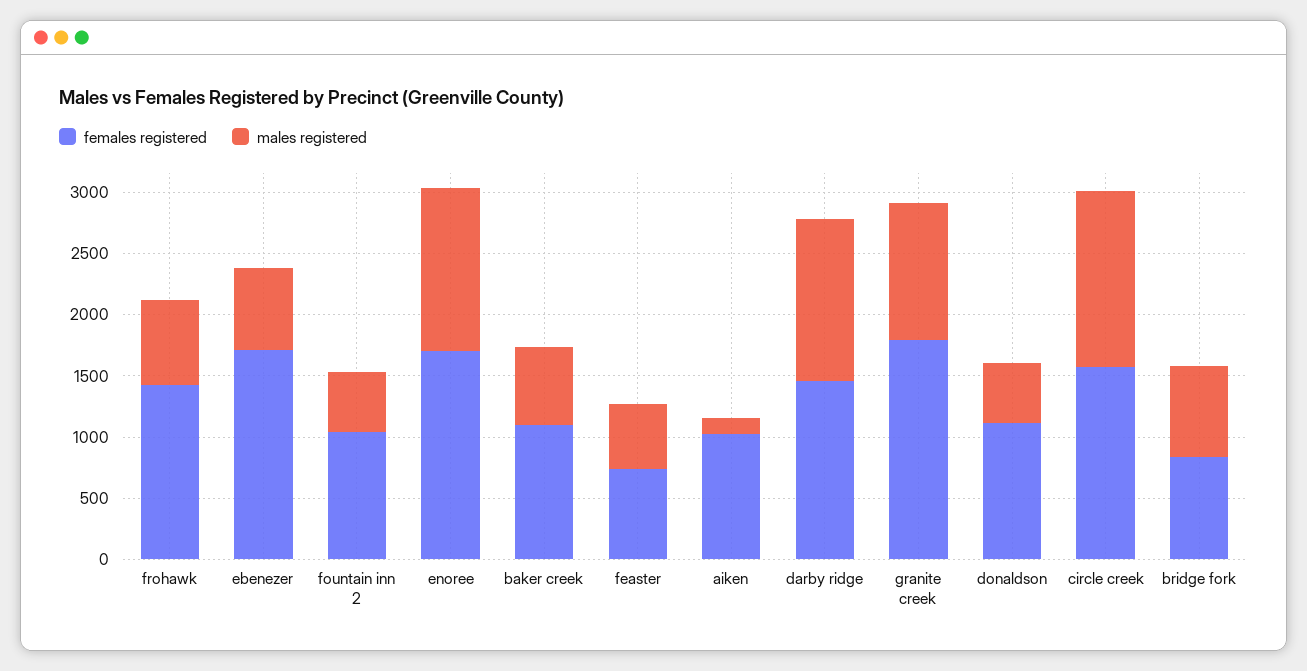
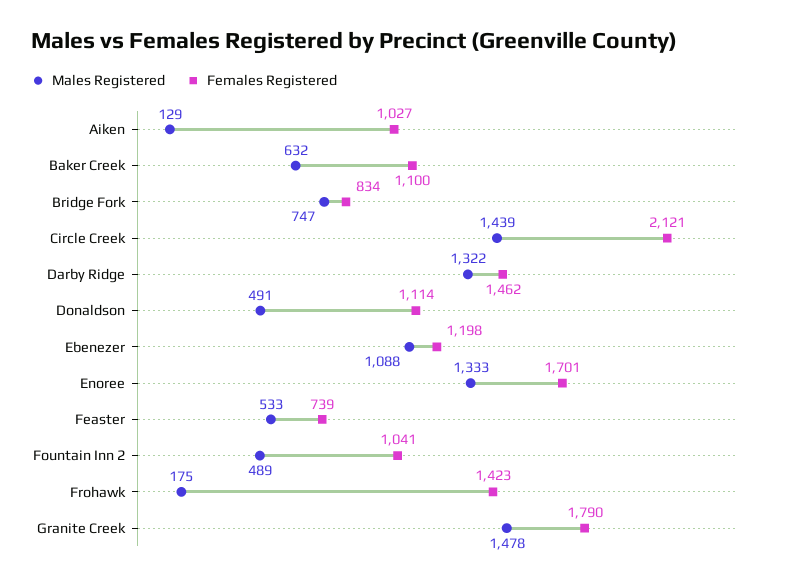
  {
    "females registered": {
      "frohawk": 1423,
-     "ebenezer": 1700,
+     "ebenezer": 1198,
      "fountain inn 2": 1041,
      "enoree": 1701,
      "baker creek": 1100,
      "feaster": 739,
      "aiken": 1027,
      "darby ridge": 1462,
      "granite creek": 1790,
      "donaldson": 1114,
-     "circle creek": 1600,
+     "circle creek": 2121,
      "bridge fork": 834
    },
    "males registered": {
-     "frohawk": 700,
+     "frohawk": 175,
-     "ebenezer": 700,
+     "ebenezer": 1088,
      "fountain inn 2": 489,
      "enoree": 1333,
      "baker creek": 632,
      "feaster": 533,
      "aiken": 129,
      "darby ridge": 1322,
-     "granite creek": 1100,
+     "granite creek": 1478,
      "donaldson": 491,
      "circle creek": 1439,
      "bridge fork": 747
    }
  }

